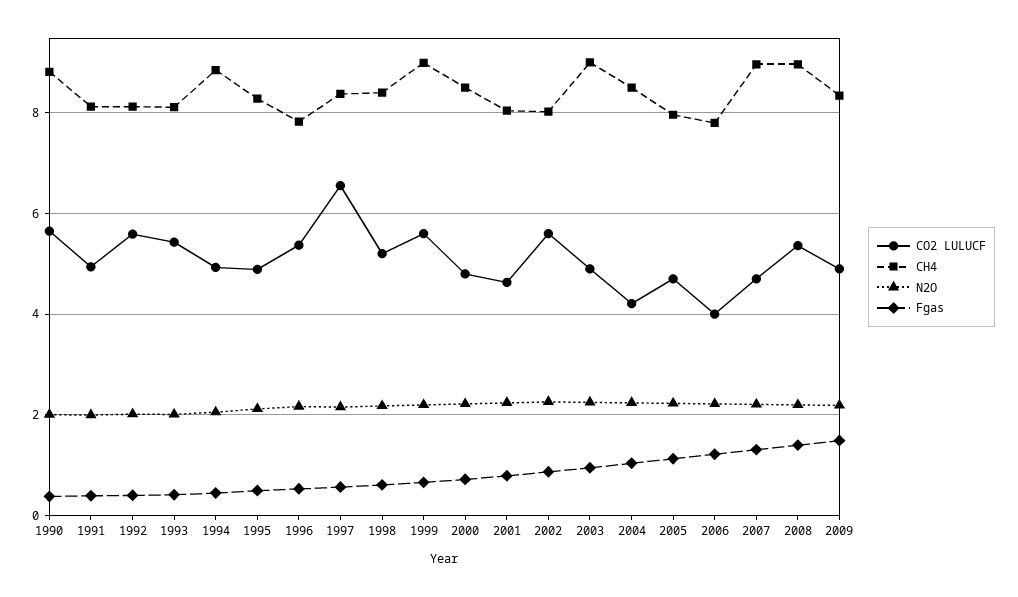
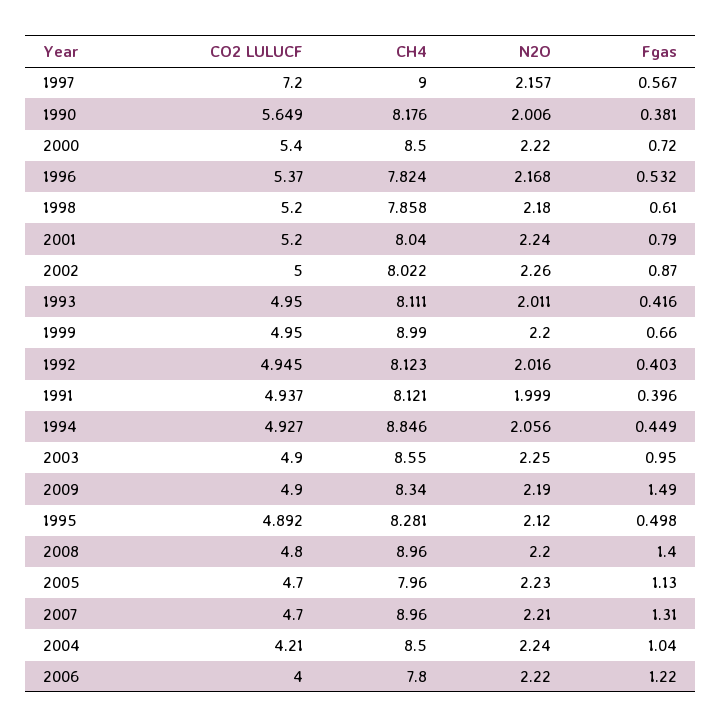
  {
    "CO2 LULUCF": {
      "1990": 5.649,
      "1991": 4.937,
-     "1992": 5.6,
+     "1992": 4.945,
-     "1993": 5.4,
+     "1993": 4.95,
      "1994": 4.927,
      "1995": 4.892,
      "1996": 5.37,
-     "1997": 6.6,
+     "1997": 7.2,
      "1998": 5.2,
-     "1999": 5.6,
+     "1999": 4.95,
-     "2000": 4.8,
+     "2000": 5.4,
-     "2001": 4.6,
+     "2001": 5.2,
-     "2002": 5.6,
+     "2002": 5,
      "2003": 4.9,
      "2004": 4.21,
      "2005": 4.7,
      "2006": 4,
      "2007": 4.7,
-     "2008": 5.4,
+     "2008": 4.8,
      "2009": 4.9
    },
    "CH4": {
-     "1990": 8.8,
+     "1990": 8.176,
      "1991": 8.121,
      "1992": 8.123,
      "1993": 8.111,
      "1994": 8.846,
      "1995": 8.281,
      "1996": 7.824,
-     "1997": 8.4,
+     "1997": 9,
-     "1998": 8.4,
+     "1998": 7.858,
      "1999": 8.99,
      "2000": 8.5,
      "2001": 8.04,
      "2002": 8.022,
-     "2003": 9,
+     "2003": 8.55,
      "2004": 8.5,
      "2005": 7.96,
      "2006": 7.8,
      "2007": 8.96,
      "2008": 8.96,
      "2009": 8.34
    },
    "N2O": {
      "1990": 2.006,
      "1991": 1.999,
      "1992": 2.016,
      "1993": 2.011,
      "1994": 2.056,
      "1995": 2.12,
      "1996": 2.168,
      "1997": 2.157,
      "1998": 2.18,
      "1999": 2.2,
      "2000": 2.22,
      "2001": 2.24,
      "2002": 2.26,
      "2003": 2.25,
      "2004": 2.24,
      "2005": 2.23,
      "2006": 2.22,
      "2007": 2.21,
      "2008": 2.2,
      "2009": 2.19
    },
    "Fgas": {
      "1990": 0.381,
      "1991": 0.396,
      "1992": 0.403,
      "1993": 0.416,
      "1994": 0.449,
      "1995": 0.498,
      "1996": 0.532,
      "1997": 0.567,
      "1998": 0.61,
      "1999": 0.66,
      "2000": 0.72,
      "2001": 0.79,
      "2002": 0.87,
      "2003": 0.95,
      "2004": 1.04,
      "2005": 1.13,
      "2006": 1.22,
      "2007": 1.31,
      "2008": 1.4,
      "2009": 1.49
    }
  }

